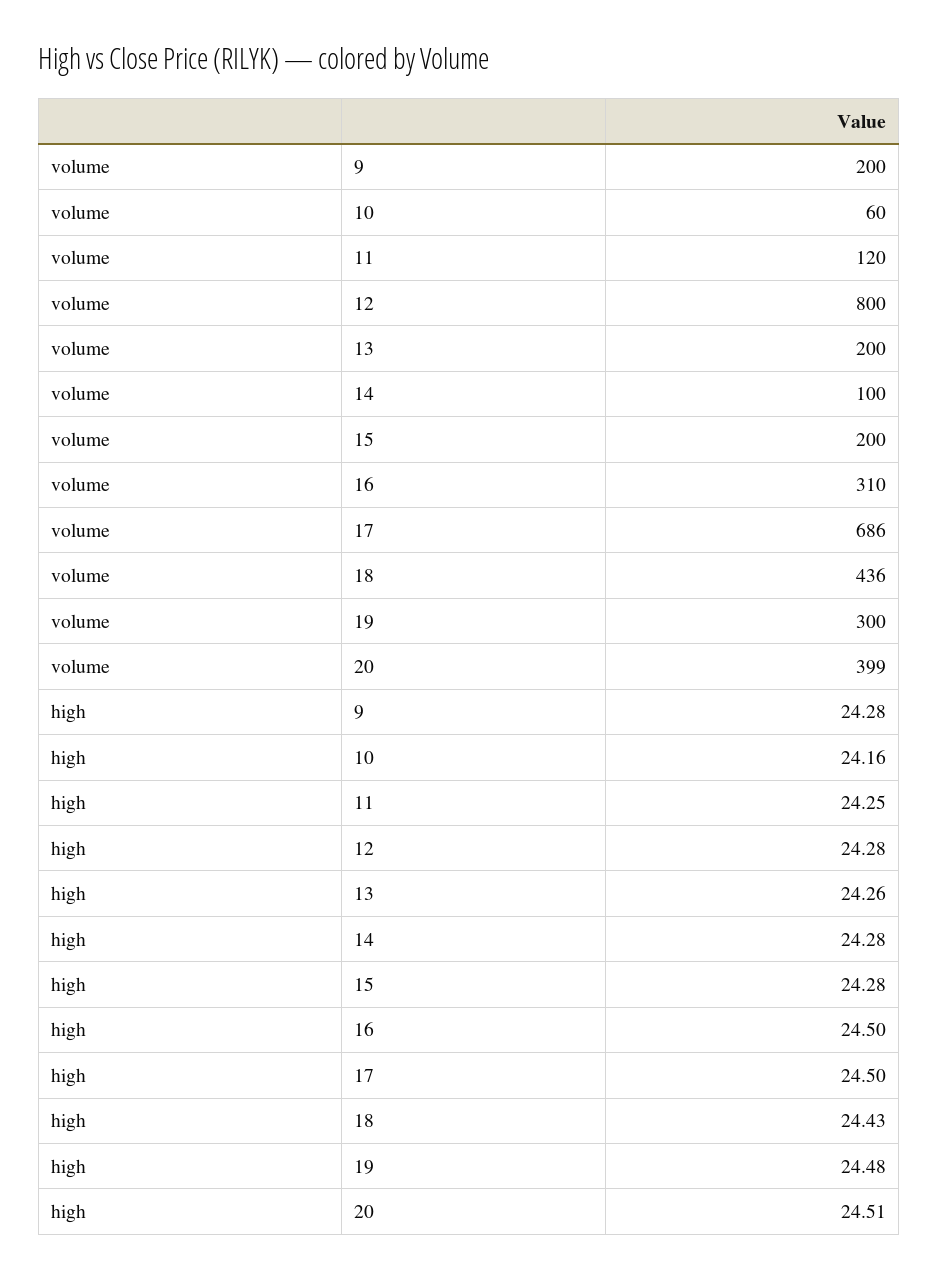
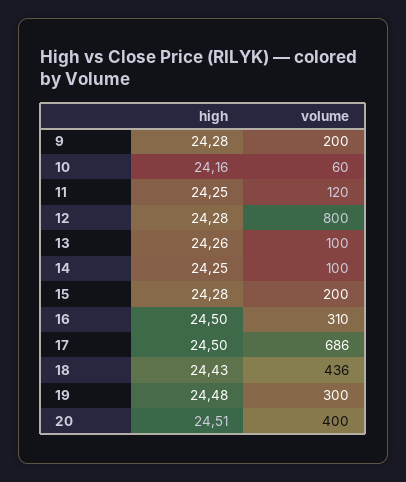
  {
    "volume": {
      "9": 200,
      "10": 60,
      "11": 120,
      "12": 800,
-     "13": 200,
+     "13": 100,
      "14": 100,
      "15": 200,
      "16": 310,
      "17": 686,
      "18": 436,
      "19": 300,
-     "20": 399
+     "20": 400
    },
    "high": {
      "9": 24.28,
      "10": 24.16,
      "11": 24.25,
      "12": 24.28,
      "13": 24.26,
-     "14": 24.28,
+     "14": 24.25,
      "15": 24.28,
      "16": 24.5,
      "17": 24.5,
      "18": 24.43,
      "19": 24.48,
      "20": 24.51
    }
  }

